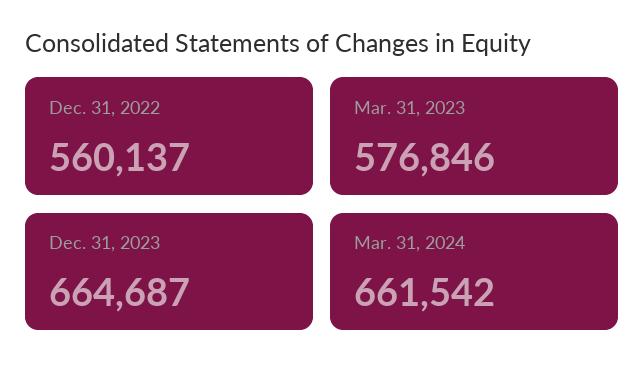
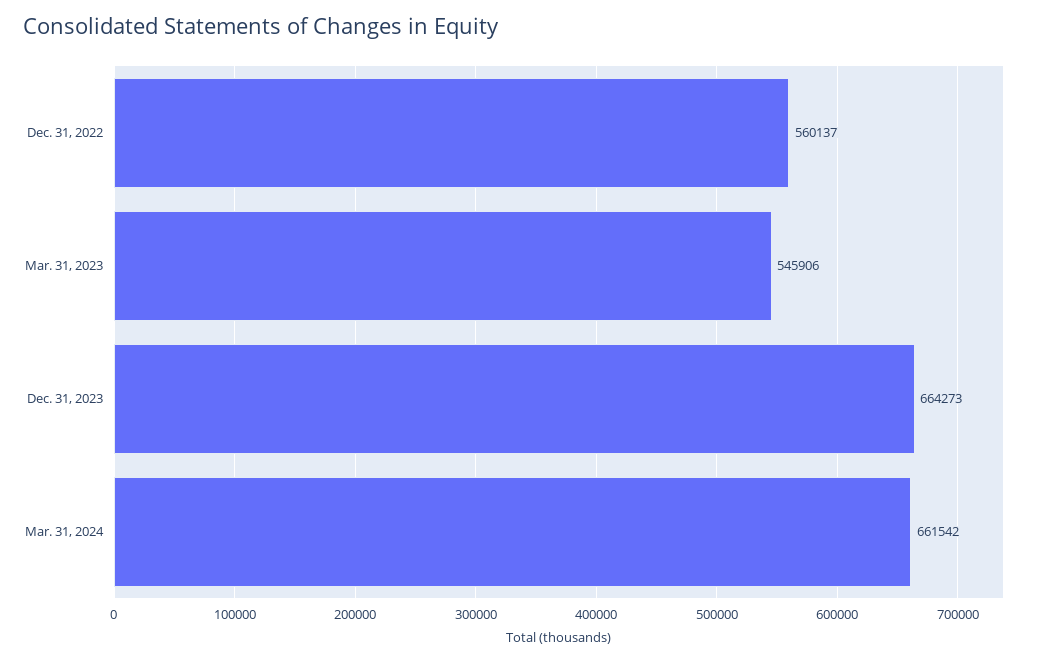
  {
    "Dec. 31, 2022": 560137,
-   "Mar. 31, 2023": 576846,
+   "Mar. 31, 2023": 545906,
-   "Dec. 31, 2023": 664687,
+   "Dec. 31, 2023": 664273,
    "Mar. 31, 2024": 661542
  }

